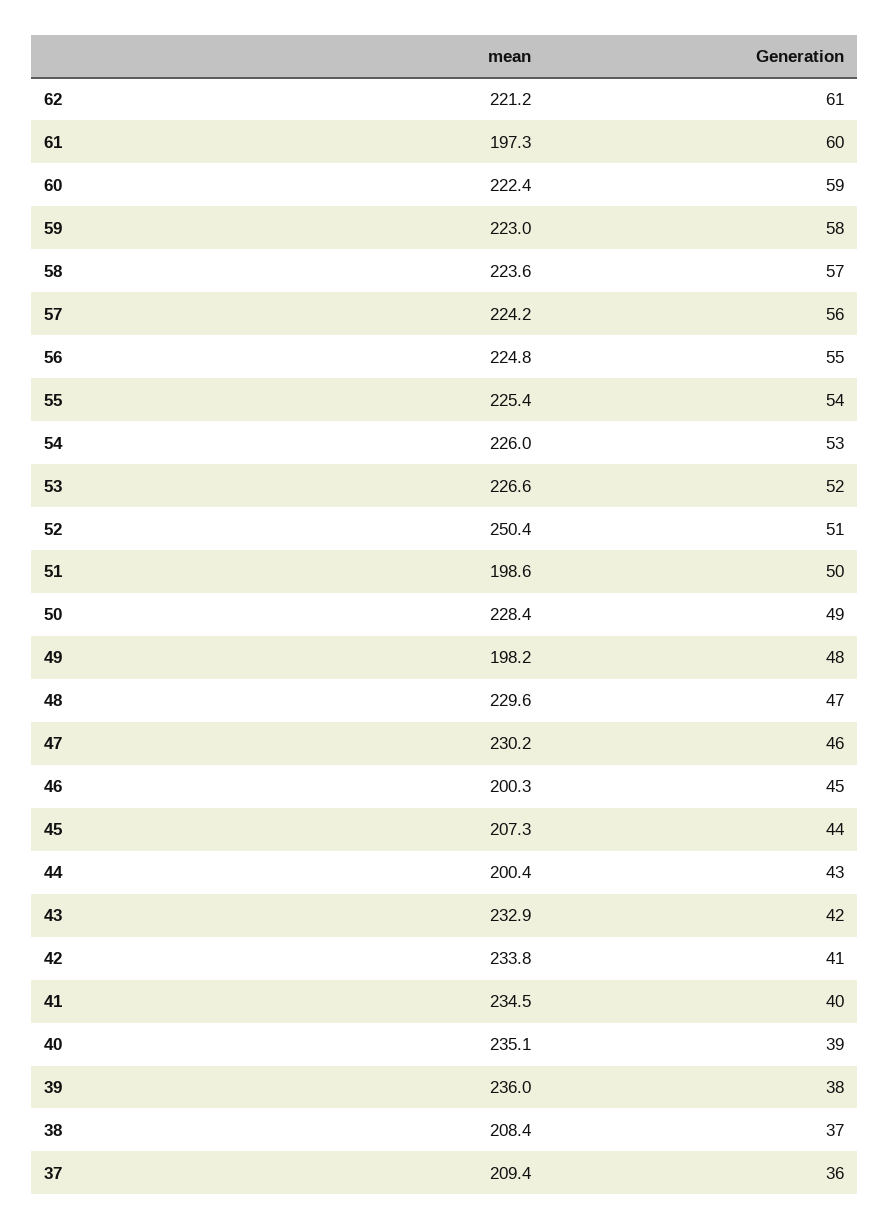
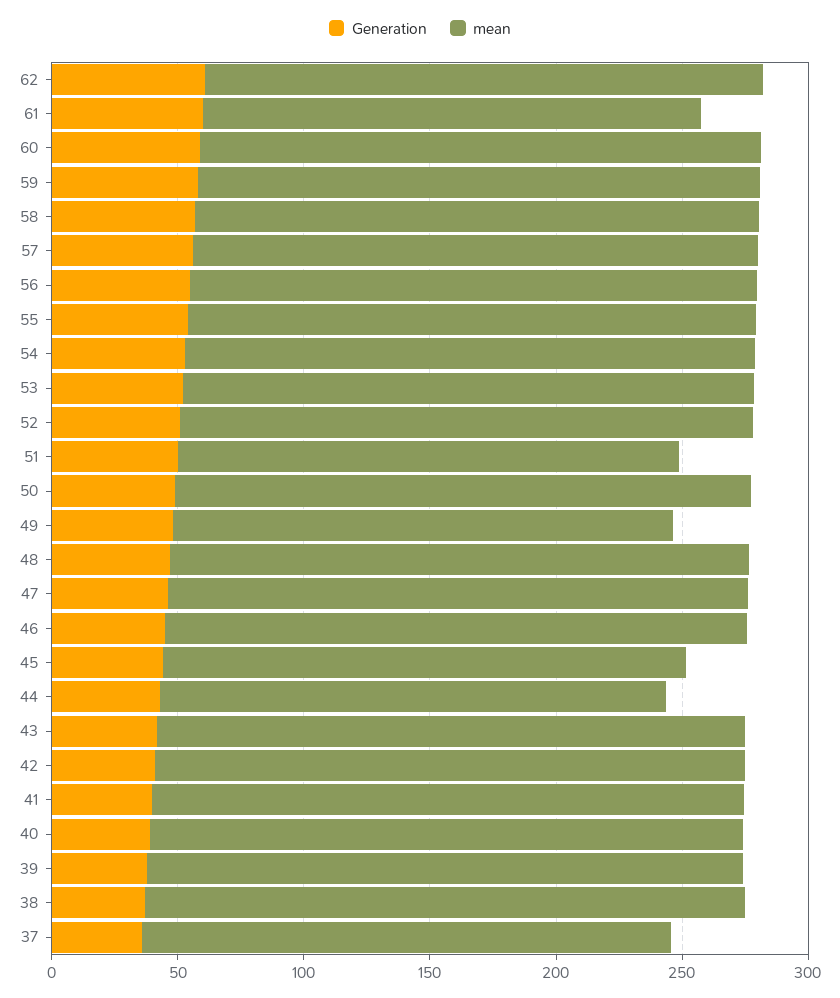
  {
    "mean": {
      "62": 221.2,
      "61": 197.3,
      "60": 222.4,
      "59": 223,
      "58": 223.6,
      "57": 224.2,
      "56": 224.8,
      "55": 225.4,
      "54": 226,
      "53": 226.6,
-     "52": 250.4,
+     "52": 230,
      "51": 198.6,
      "50": 228.4,
      "49": 198.2,
      "48": 229.6,
      "47": 230.2,
-     "46": 200.3,
+     "46": 230,
      "45": 207.3,
      "44": 200.4,
      "43": 232.9,
      "42": 233.8,
      "41": 234.5,
      "40": 235.1,
      "39": 236,
-     "38": 208.4,
+     "38": 240,
      "37": 209.4
    },
    "Generation": {
      "62": 61,
      "61": 60,
      "60": 59,
      "59": 58,
      "58": 57,
      "57": 56,
      "56": 55,
      "55": 54,
      "54": 53,
      "53": 52,
      "52": 51,
      "51": 50,
      "50": 49,
      "49": 48,
      "48": 47,
      "47": 46,
      "46": 45,
      "45": 44,
      "44": 43,
      "43": 42,
      "42": 41,
      "41": 40,
      "40": 39,
      "39": 38,
      "38": 37,
      "37": 36
    }
  }

